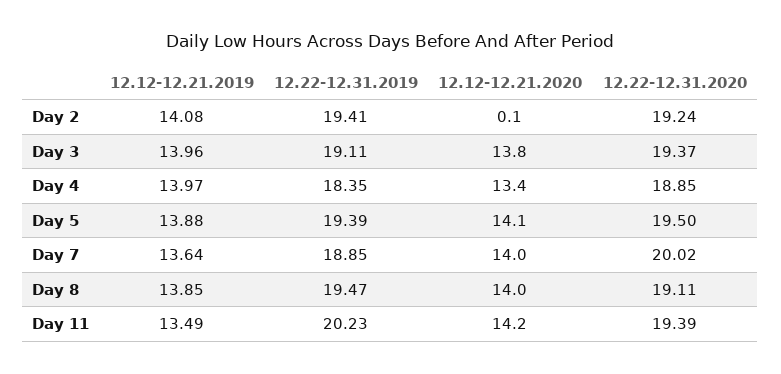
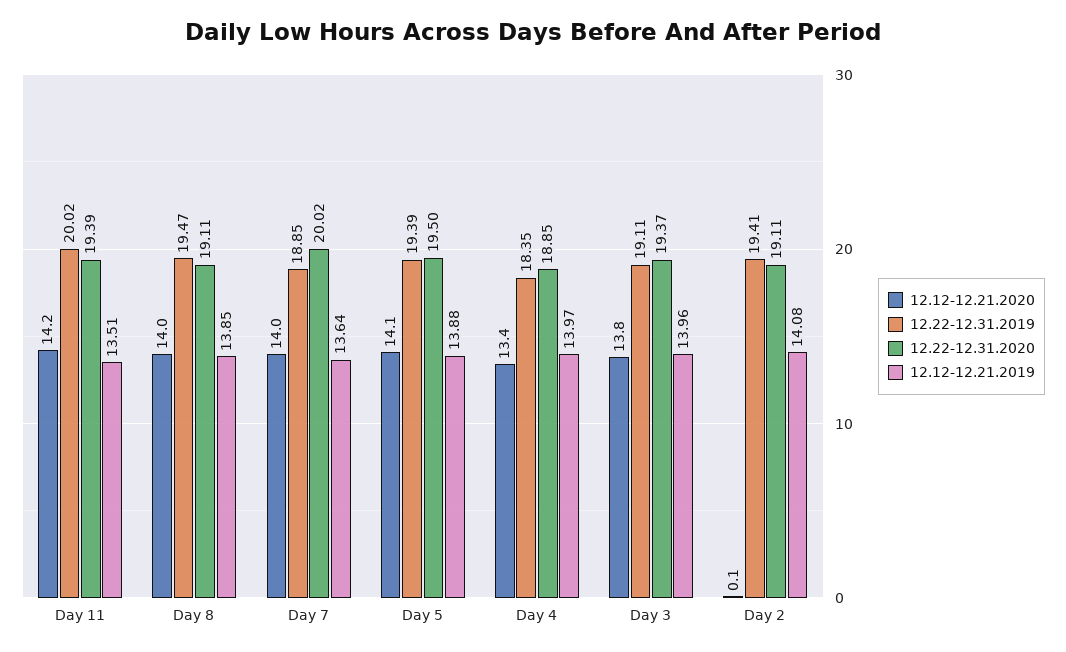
  {
    "12.12-12.21.2019": {
      "Day 2": 14.08,
      "Day 3": 13.96,
      "Day 4": 13.97,
      "Day 5": 13.88,
      "Day 7": 13.64,
      "Day 8": 13.85,
-     "Day 11": 13.49
+     "Day 11": 13.51
    },
    "12.22-12.31.2019": {
      "Day 2": 19.41,
      "Day 3": 19.11,
      "Day 4": 18.35,
      "Day 5": 19.39,
      "Day 7": 18.85,
      "Day 8": 19.47,
-     "Day 11": 20.23
+     "Day 11": 20.02
    },
    "12.12-12.21.2020": {
      "Day 2": 0.1,
      "Day 3": 13.8,
      "Day 4": 13.4,
      "Day 5": 14.1,
      "Day 7": 14,
      "Day 8": 14,
      "Day 11": 14.2
    },
    "12.22-12.31.2020": {
-     "Day 2": 19.24,
+     "Day 2": 19.11,
      "Day 3": 19.37,
      "Day 4": 18.85,
      "Day 5": 19.5,
      "Day 7": 20.02,
      "Day 8": 19.11,
      "Day 11": 19.39
    }
  }

